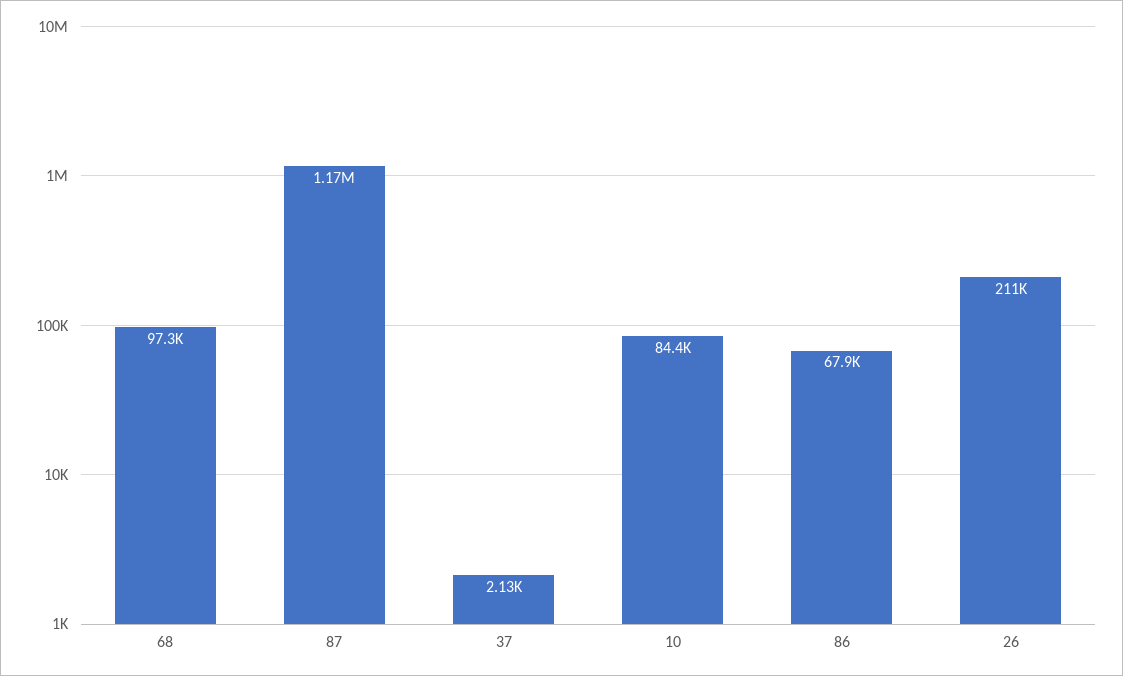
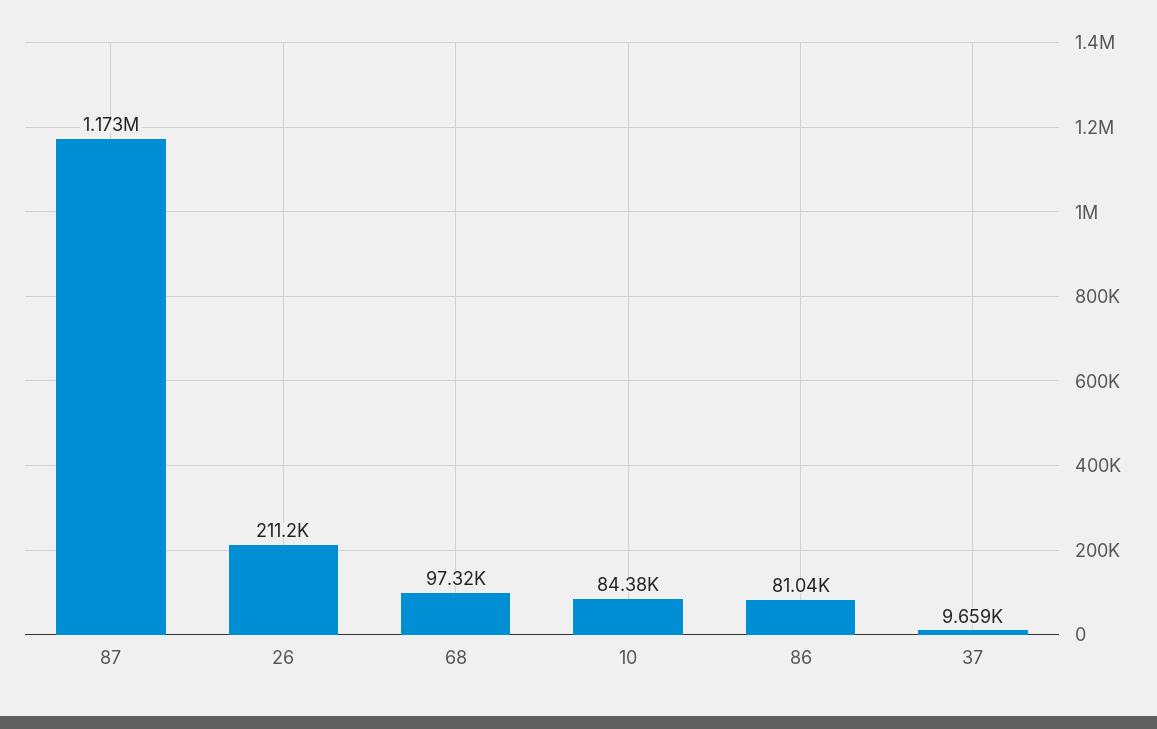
  {
    "68": 97320,
    "87": 1173000,
-   "37": 2130,
+   "37": 9659,
    "10": 84380,
-   "86": 67900,
+   "86": 81040,
    "26": 211200
  }

